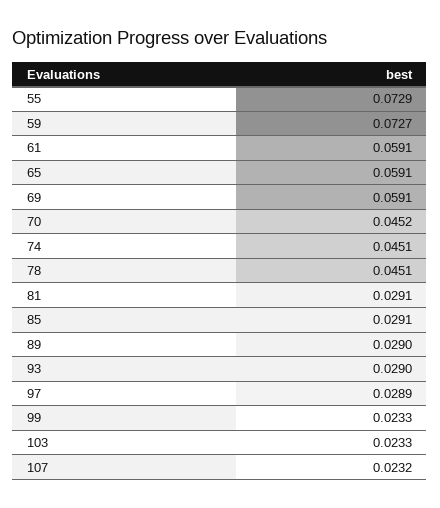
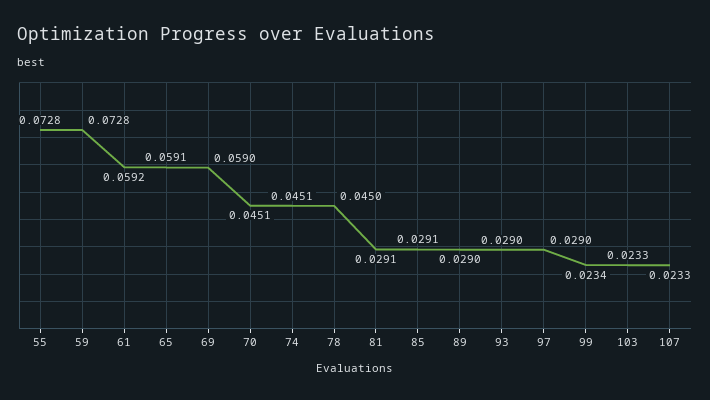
  {
-   "55": 0.0729,
+   "55": 0.0728,
-   "59": 0.0727,
+   "59": 0.0728,
-   "61": 0.0591,
+   "61": 0.0592,
    "65": 0.0591,
-   "69": 0.0591,
+   "69": 0.059,
-   "70": 0.0452,
+   "70": 0.0451,
    "74": 0.0451,
-   "78": 0.0451,
+   "78": 0.045,
    "81": 0.0291,
    "85": 0.0291,
    "89": 0.029,
    "93": 0.029,
-   "97": 0.0289,
+   "97": 0.029,
-   "99": 0.0233,
+   "99": 0.0234,
    "103": 0.0233,
-   "107": 0.0232
+   "107": 0.0233
  }

